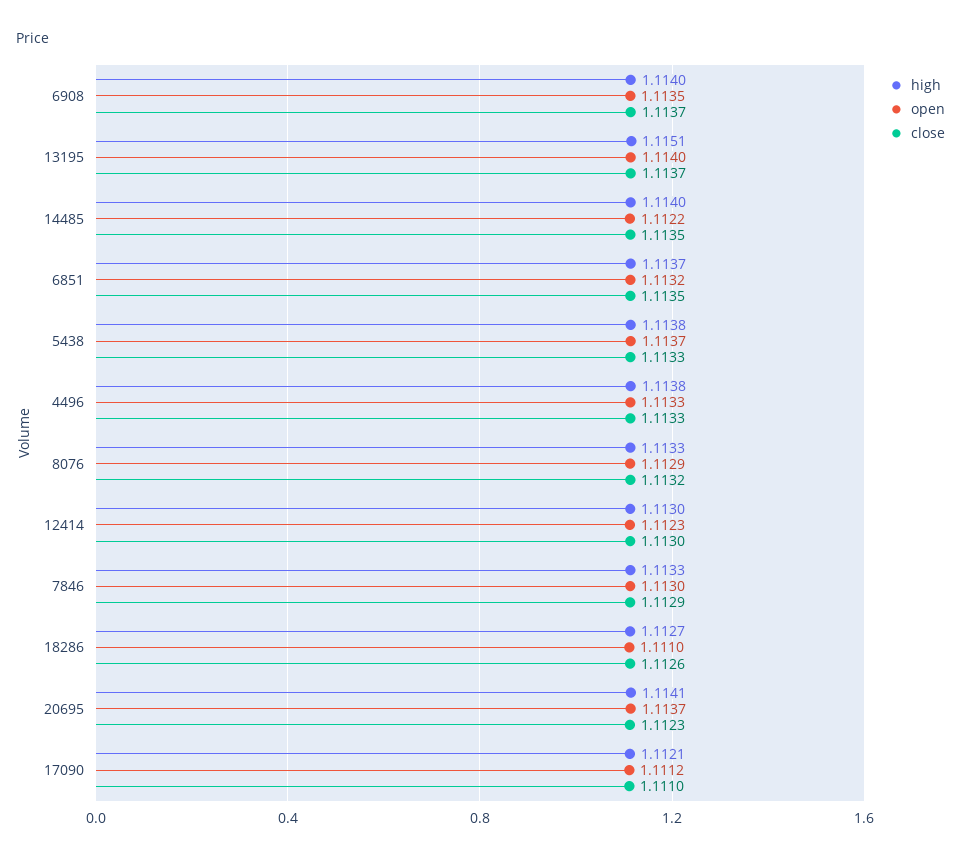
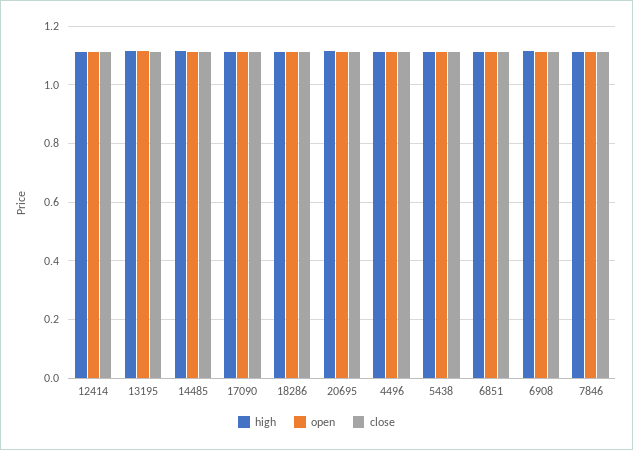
  {
    "high": {
      "6908": 1.114,
      "13195": 1.1151,
      "14485": 1.114,
      "6851": 1.1137,
      "5438": 1.1138,
      "4496": 1.1138,
-     "8076": 1.1133,
      "12414": 1.113,
      "7846": 1.1133,
      "18286": 1.1127,
      "20695": 1.1141,
      "17090": 1.1121
    },
    "open": {
      "6908": 1.1135,
      "13195": 1.114,
      "14485": 1.1122,
      "6851": 1.1132,
      "5438": 1.1137,
      "4496": 1.1133,
-     "8076": 1.1129,
      "12414": 1.1123,
      "7846": 1.113,
      "18286": 1.111,
      "20695": 1.1137,
      "17090": 1.1112
    },
    "close": {
      "6908": 1.1137,
      "13195": 1.1137,
      "14485": 1.1135,
      "6851": 1.1135,
      "5438": 1.1133,
      "4496": 1.1133,
-     "8076": 1.1132,
      "12414": 1.113,
      "7846": 1.1129,
      "18286": 1.1126,
      "20695": 1.1123,
      "17090": 1.111
    }
  }

